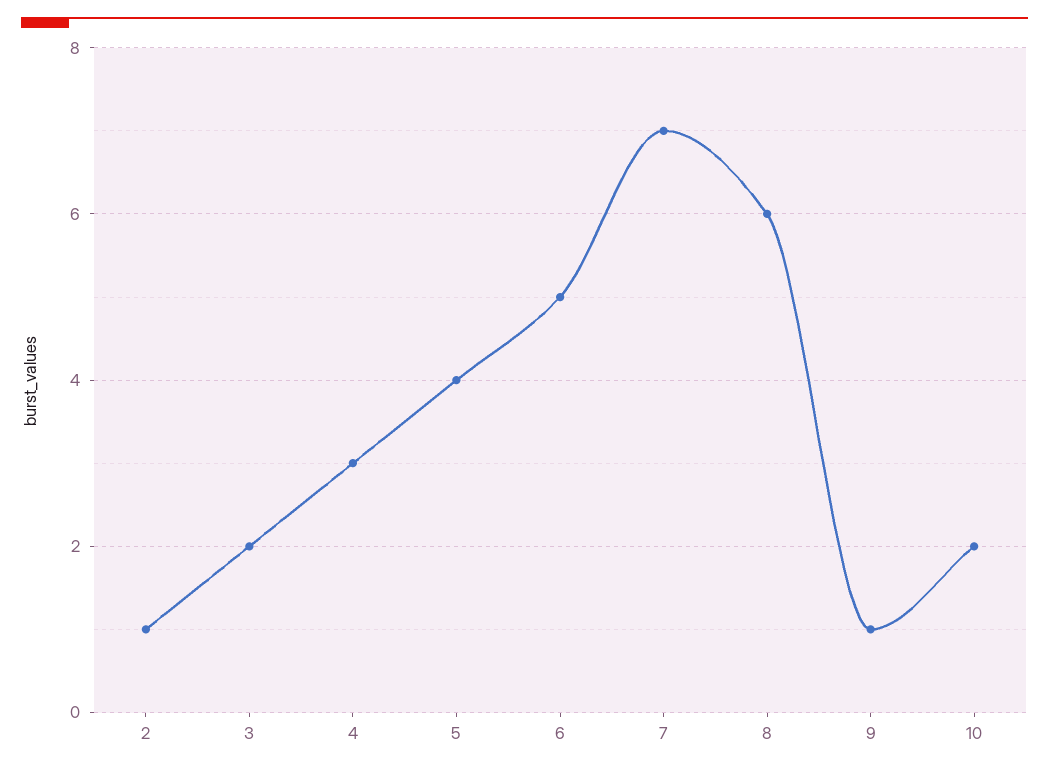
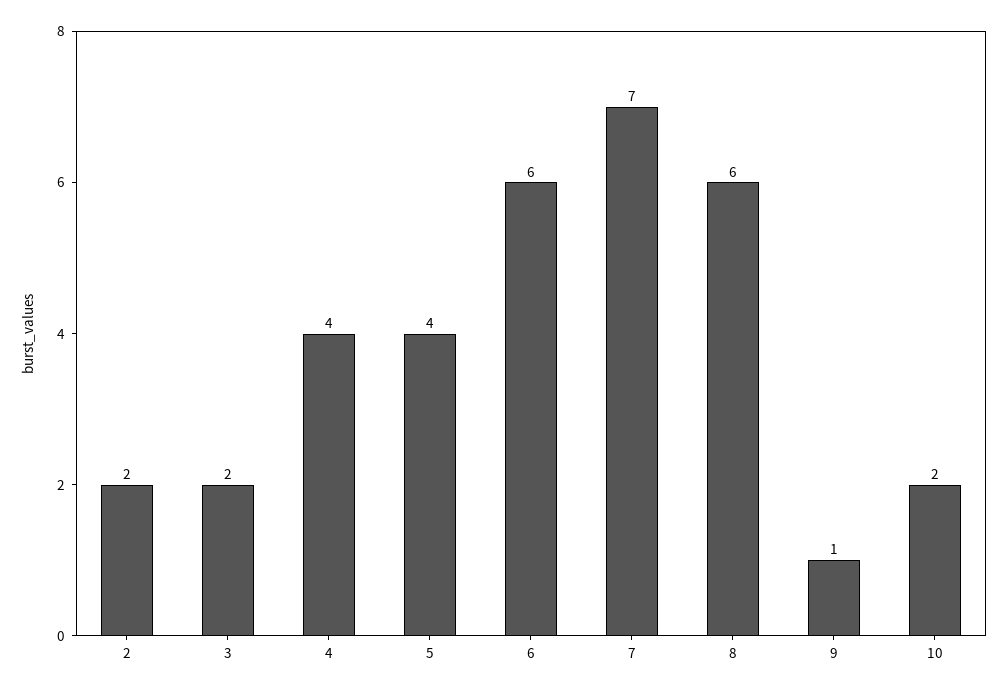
  {
-   "2": 1,
+   "2": 2,
    "3": 2,
-   "4": 3,
+   "4": 4,
    "5": 4,
-   "6": 5,
+   "6": 6,
    "7": 7,
    "8": 6,
    "9": 1,
    "10": 2
  }

